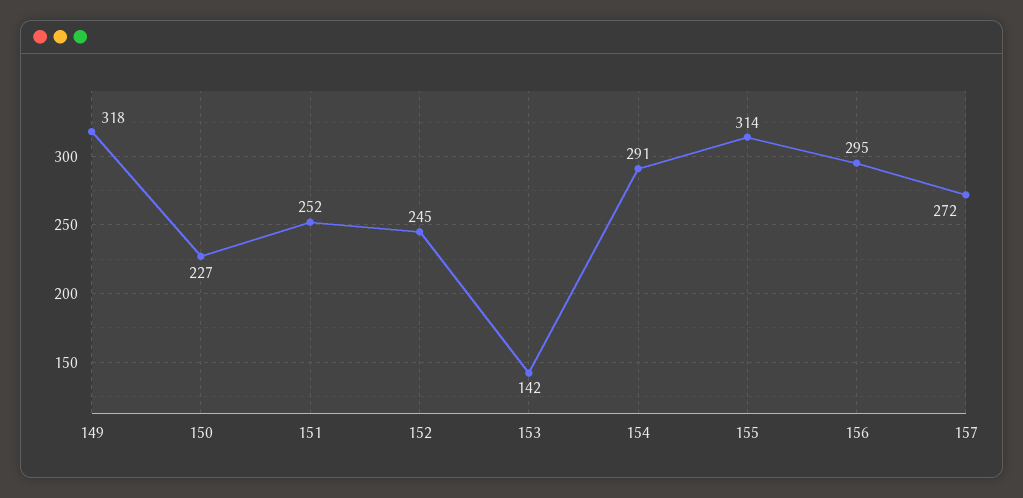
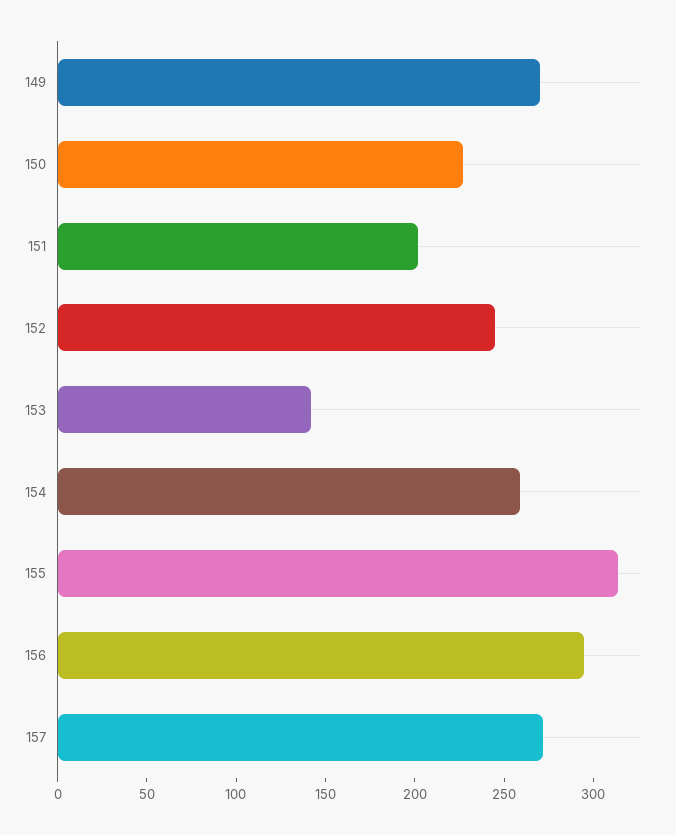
  {
-   "149": 318,
+   "149": 270,
    "150": 227,
-   "151": 252,
+   "151": 200,
    "152": 245,
    "153": 142,
-   "154": 291,
+   "154": 260,
    "155": 314,
    "156": 295,
    "157": 272
  }

